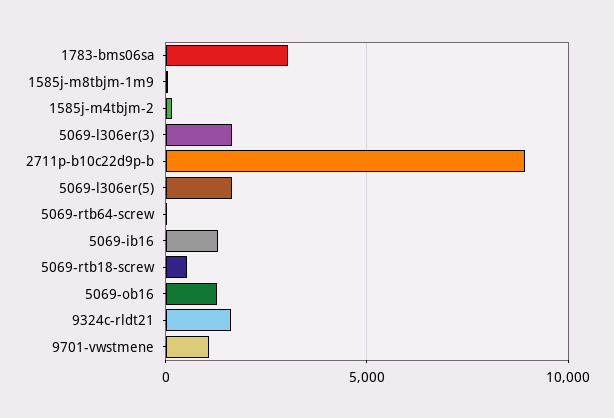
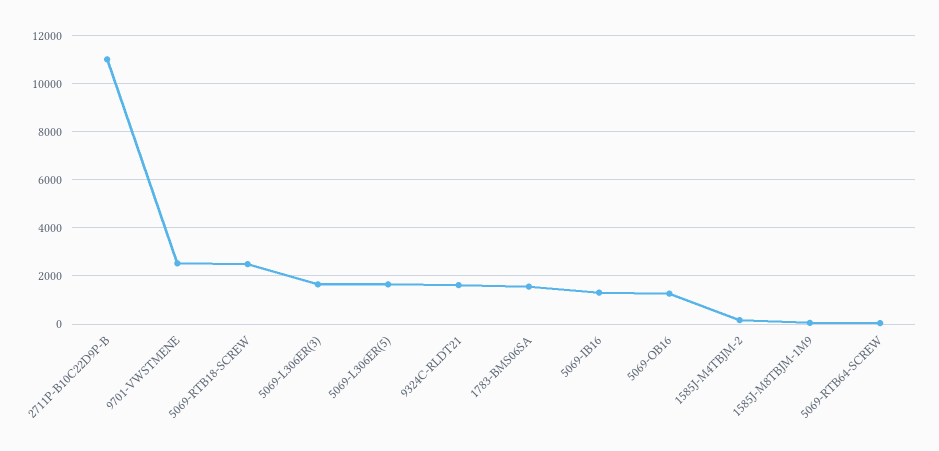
  {
-   "1783-bms06sa": 3000,
+   "1783-bms06sa": 1500,
    "1585j-m8tbjm-1m9": 0,
    "1585j-m4tbjm-2": 250,
    "5069-l306er(3)": 1750,
-   "2711p-b10c22d9p-b": 9000,
+   "2711p-b10c22d9p-b": 11000,
    "5069-l306er(5)": 1750,
    "5069-rtb64-screw": 0,
    "5069-ib16": 1250,
-   "5069-rtb18-screw": 500,
+   "5069-rtb18-screw": 2500,
    "5069-ob16": 1250,
    "9324c-rldt21": 1500,
-   "9701-vwstmene": 1000
+   "9701-vwstmene": 2500
  }

